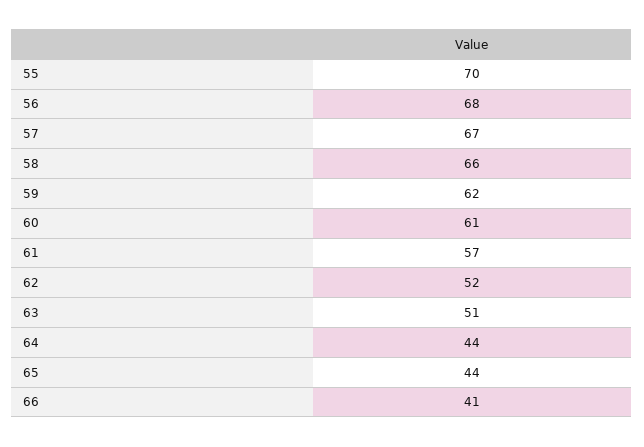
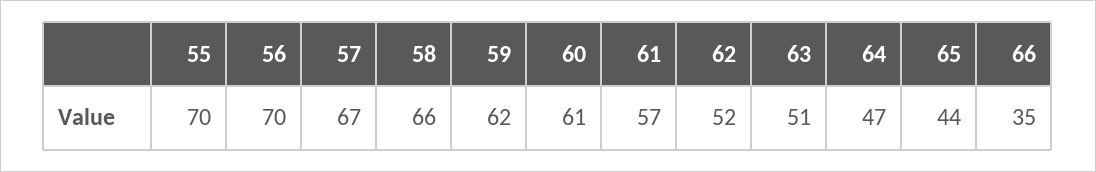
  {
    "55": 70,
-   "56": 68,
+   "56": 70,
    "57": 67,
    "58": 66,
    "59": 62,
    "60": 61,
    "61": 57,
    "62": 52,
    "63": 51,
-   "64": 44,
+   "64": 47,
    "65": 44,
-   "66": 41
+   "66": 35
  }

